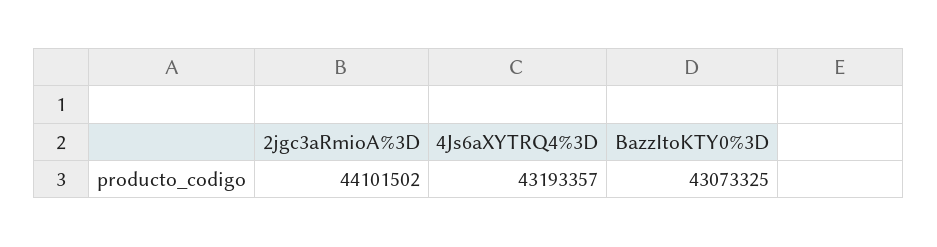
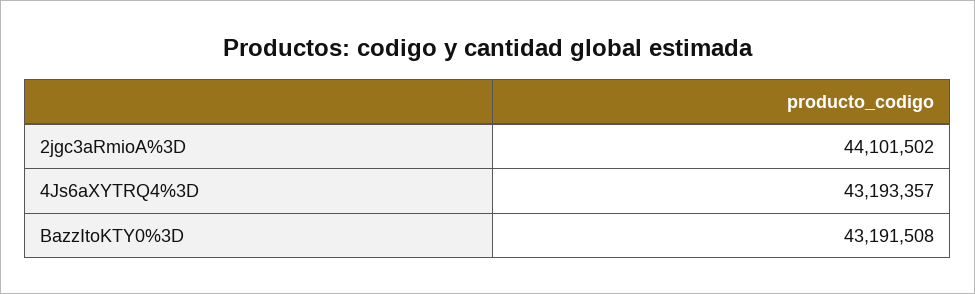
  {
    "2jgc3aRmioA%3D": 44101502,
    "4Js6aXYTRQ4%3D": 43193357,
-   "BazzItoKTY0%3D": 43073325
+   "BazzItoKTY0%3D": 43191508
  }

